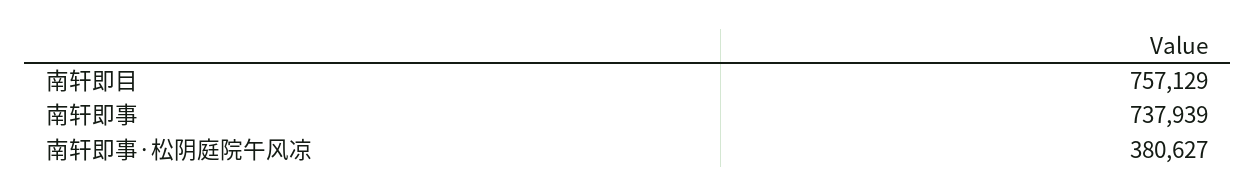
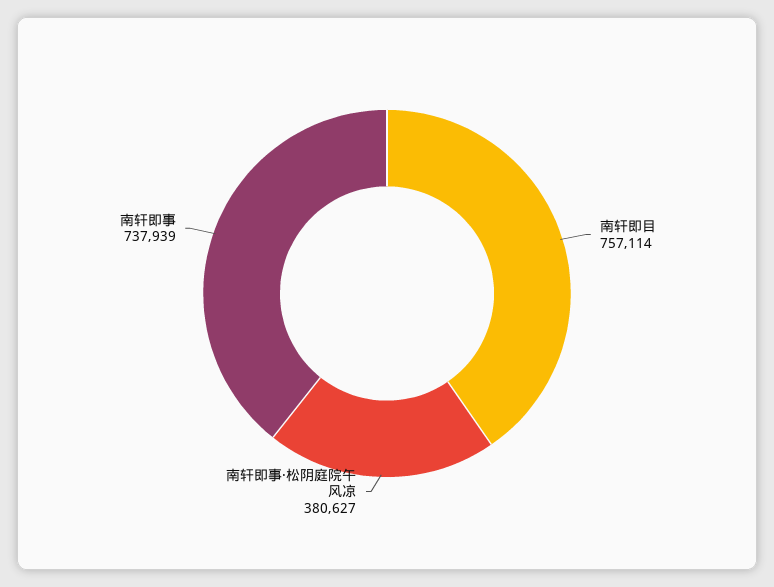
  {
-   "南轩即目": 757129,
+   "南轩即目": 757114,
    "南轩即事": 737939,
    "南轩即事·松阴庭院午风凉": 380627
  }

